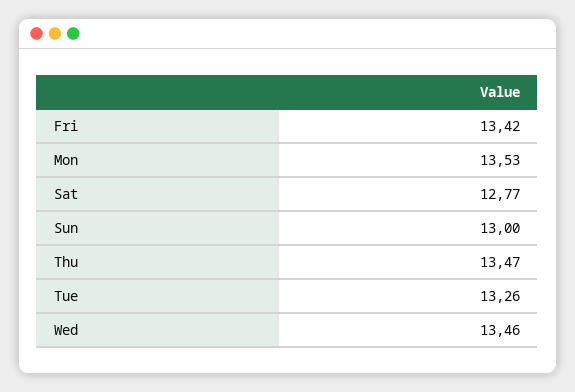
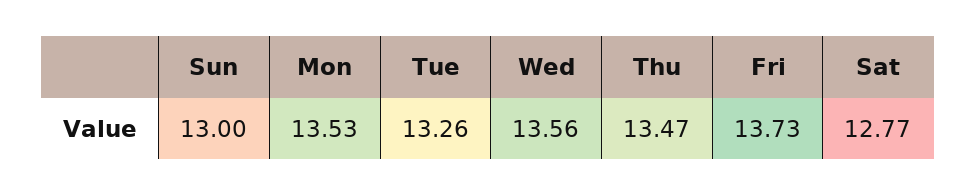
  {
-   "Fri": 13.42,
+   "Fri": 13.73,
    "Mon": 13.53,
    "Sat": 12.77,
    "Sun": 13,
    "Thu": 13.47,
    "Tue": 13.26,
-   "Wed": 13.46
+   "Wed": 13.56
  }

